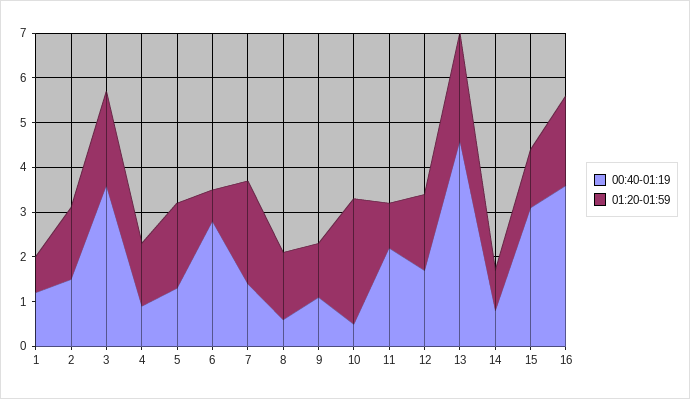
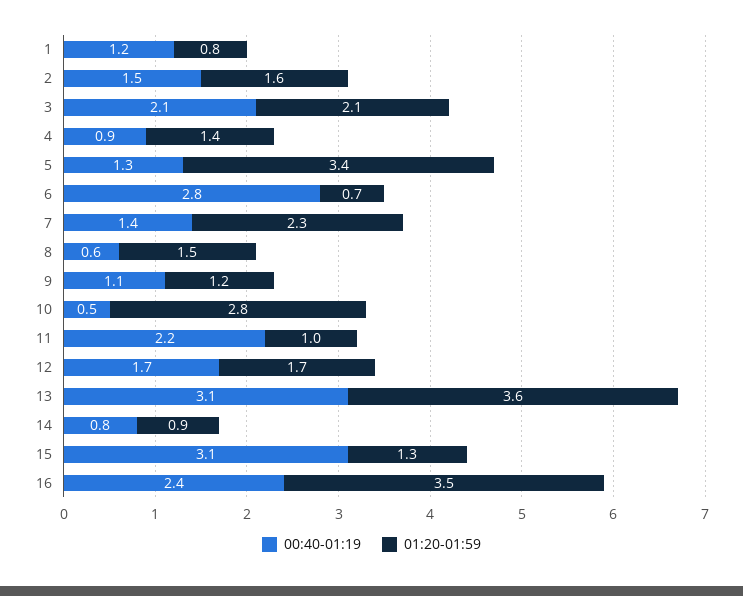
  {
    "00:40-01:19": {
      "1": 1.2,
      "2": 1.5,
-     "3": 3.5,
+     "3": 2.1,
      "4": 0.9,
      "5": 1.3,
      "6": 2.8,
      "7": 1.4,
      "8": 0.6,
      "9": 1.1,
      "10": 0.5,
      "11": 2.2,
      "12": 1.7,
-     "13": 4.5,
+     "13": 3.1,
      "14": 0.8,
      "15": 3.1,
-     "16": 3.5
+     "16": 2.4
    },
    "01:20-01:59": {
      "1": 0.8,
      "2": 1.6,
      "3": 2.1,
      "4": 1.4,
-     "5": 2,
+     "5": 3.4,
      "6": 0.7,
      "7": 2.3,
      "8": 1.5,
      "9": 1.2,
      "10": 2.8,
      "11": 1,
      "12": 1.7,
-     "13": 2.5,
+     "13": 3.6,
      "14": 0.9,
      "15": 1.3,
-     "16": 2
+     "16": 3.5
    }
  }

